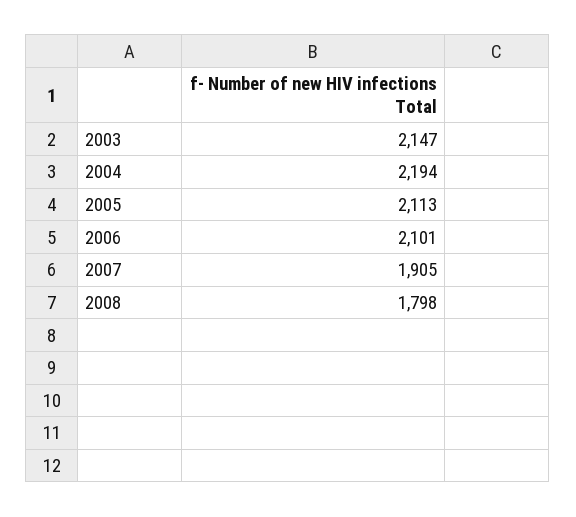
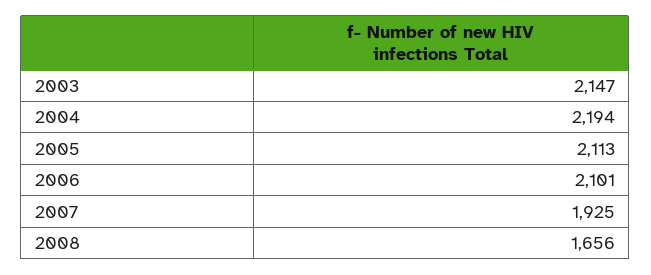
  {
    "2003": 2147,
    "2004": 2194,
    "2005": 2113,
    "2006": 2101,
-   "2007": 1905,
+   "2007": 1925,
-   "2008": 1798
+   "2008": 1656
  }

